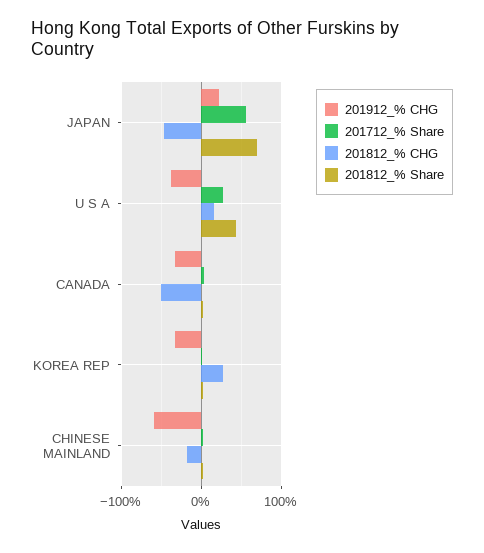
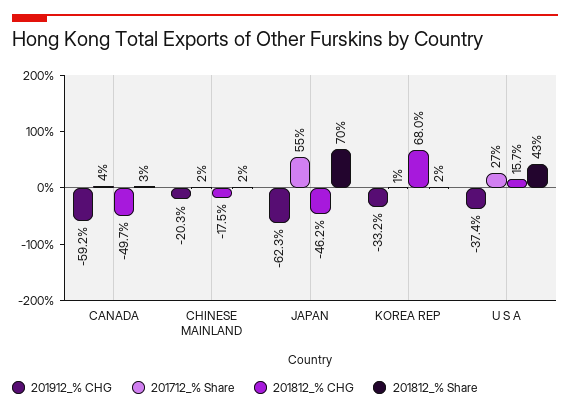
  {
    "201912_% CHG": {
-     "JAPAN": 20,
+     "JAPAN": -62.3,
      "U S A": -37.4,
-     "CANADA": -30,
+     "CANADA": -59.2,
      "KOREA REP": -33.2,
-     "CHINESE MAINLAND": -60
+     "CHINESE MAINLAND": -20.3
    },
    "201712_% Share": {
      "JAPAN": 55,
      "U S A": 27,
      "CANADA": 4,
      "KOREA REP": 1,
      "CHINESE MAINLAND": 2
    },
    "201812_% CHG": {
      "JAPAN": -46.2,
      "U S A": 15.7,
      "CANADA": -49.7,
-     "KOREA REP": 30,
+     "KOREA REP": 68,
      "CHINESE MAINLAND": -17.5
    },
    "201812_% Share": {
      "JAPAN": 70,
      "U S A": 43,
      "CANADA": 3,
      "KOREA REP": 2,
      "CHINESE MAINLAND": 2
    }
  }

